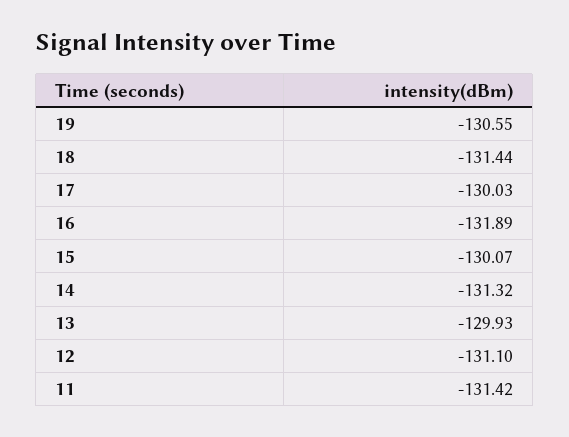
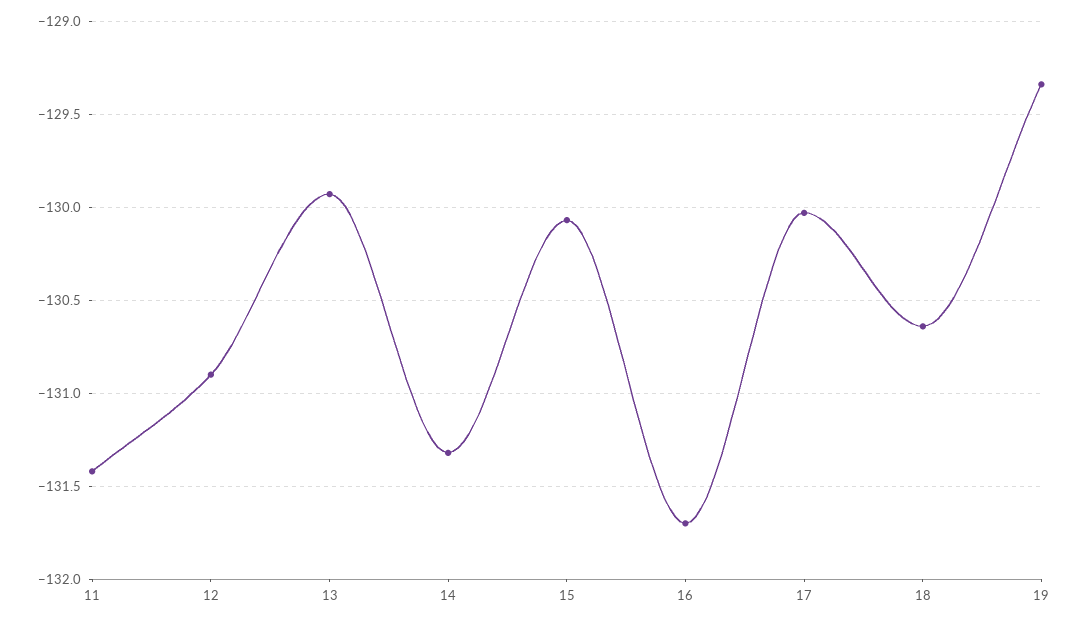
  {
-   "19": -130.55,
+   "19": -129.35,
-   "18": -131.44,
+   "18": -130.65,
    "17": -130.03,
-   "16": -131.89,
+   "16": -131.7,
    "15": -130.07,
    "14": -131.32,
    "13": -129.93,
-   "12": -131.1,
+   "12": -130.9,
    "11": -131.42
  }

